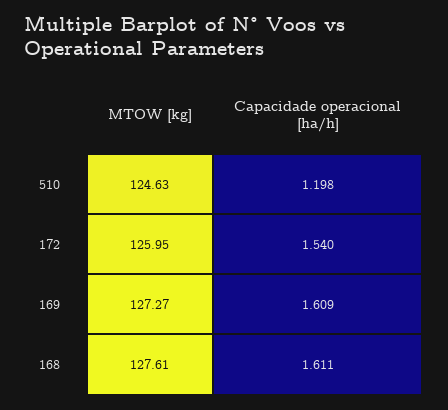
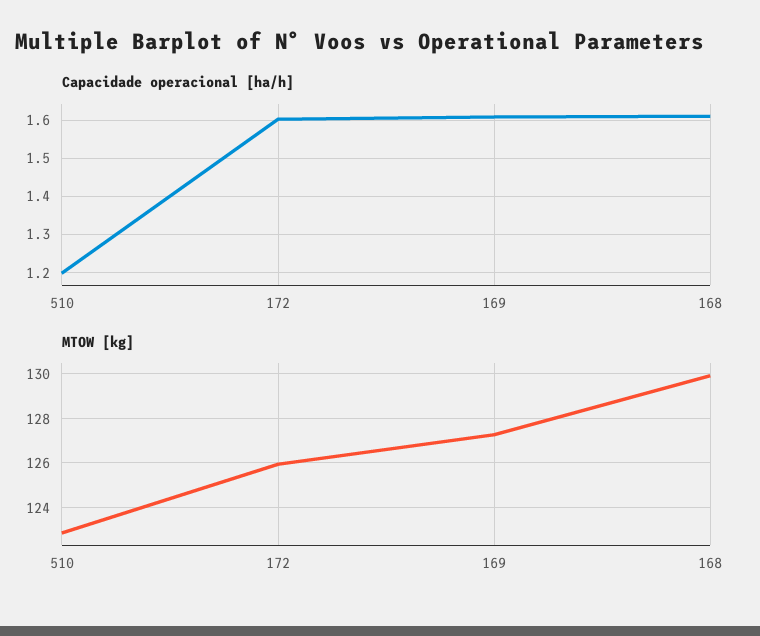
  {
    "MTOW [kg]": {
-     "510": 124.63,
+     "510": 123,
      "172": 125.95,
      "169": 127.27,
-     "168": 127.61
+     "168": 130
    },
    "Capacidade operacional [ha/h]": {
      "510": 1.198,
-     "172": 1.54,
+     "172": 1.6,
      "169": 1.609,
      "168": 1.611
    }
  }

